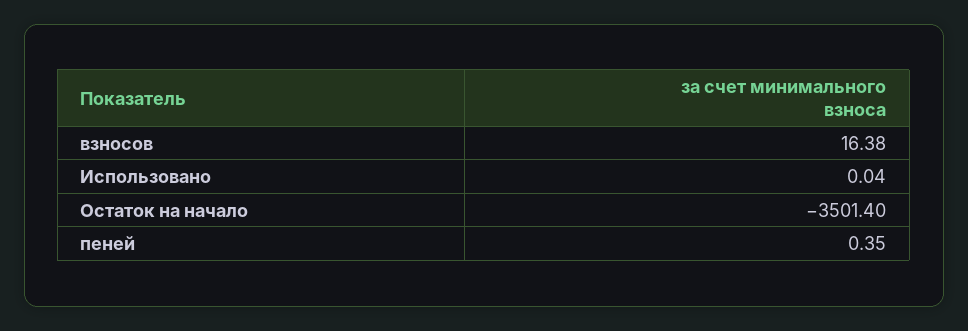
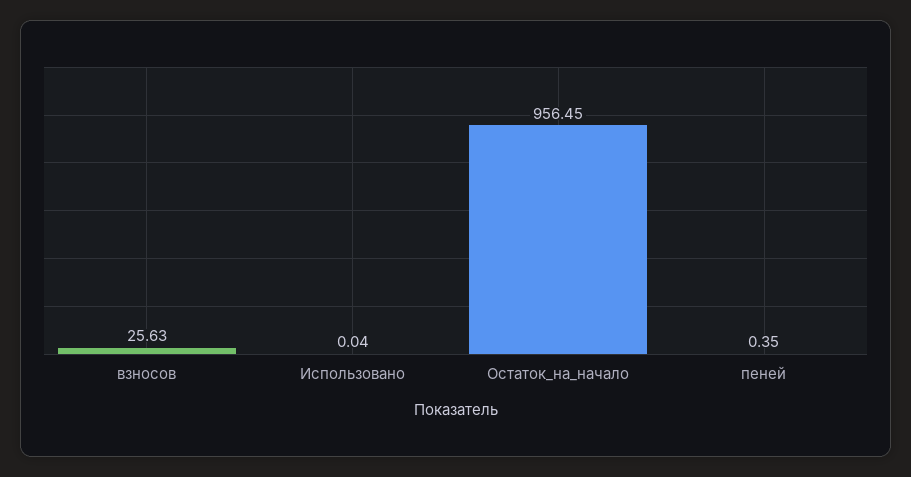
  {
-   "взносов": 16.38,
+   "взносов": 25.63,
    "Использовано": 0.04,
-   "Остаток на начало": -3501.4,
+   "Остаток на начало": 956.45,
    "пеней": 0.35
  }

